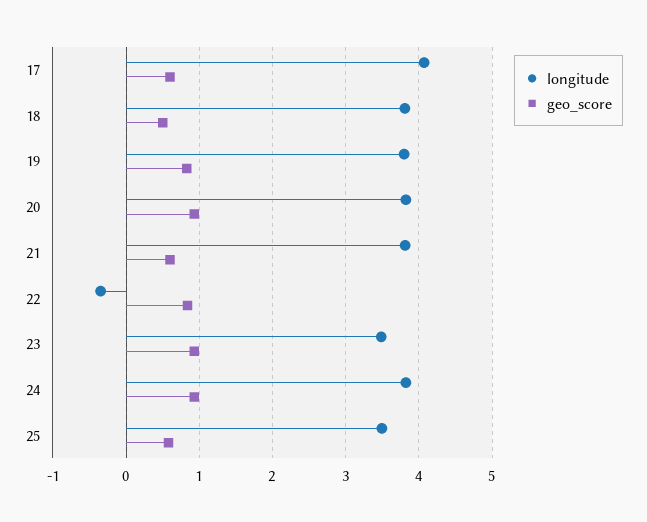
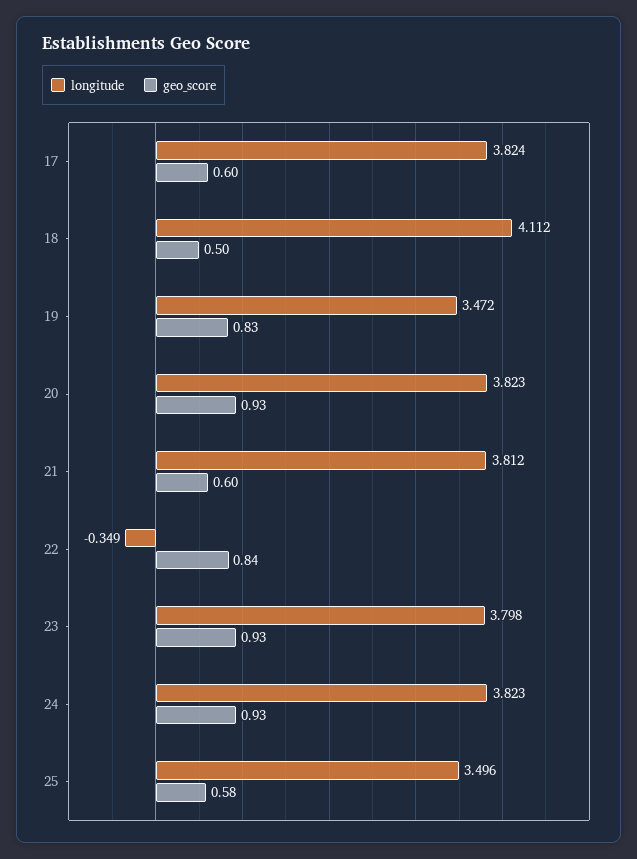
  {
    "longitude": {
-     "17": 4.1,
+     "17": 3.824,
-     "18": 3.8,
+     "18": 4.112,
-     "19": 3.8,
+     "19": 3.472,
      "20": 3.823,
      "21": 3.812,
      "22": -0.349,
-     "23": 3.5,
+     "23": 3.798,
      "24": 3.823,
      "25": 3.496
    },
    "geo_score": {
      "17": 0.6,
      "18": 0.5,
      "19": 0.83,
      "20": 0.93,
      "21": 0.6,
      "22": 0.84,
      "23": 0.93,
      "24": 0.93,
      "25": 0.58
    }
  }

